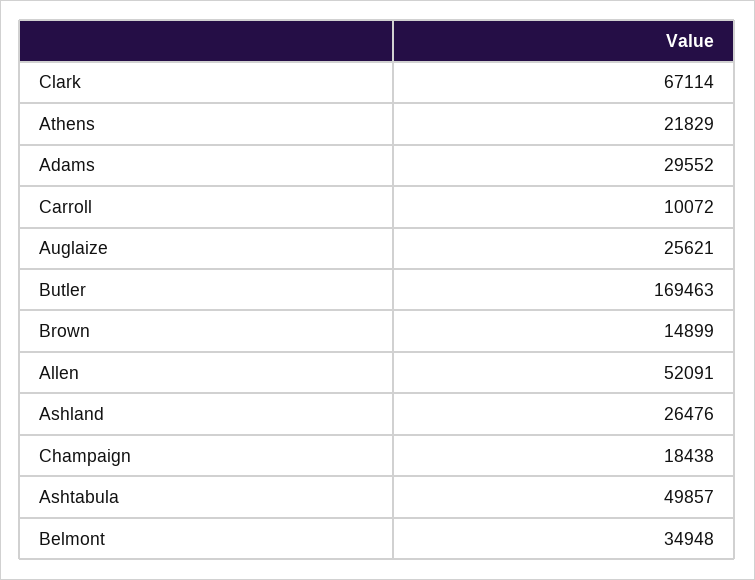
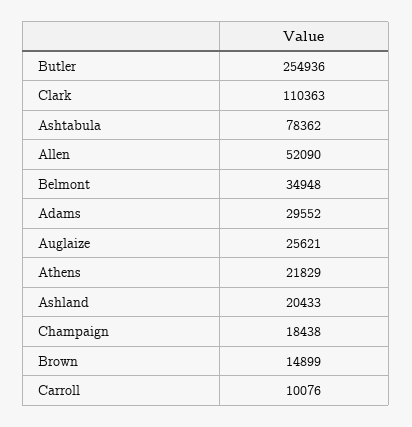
  {
-   "Clark": 67114,
+   "Clark": 110363,
    "Athens": 21829,
    "Adams": 29552,
-   "Carroll": 10072,
+   "Carroll": 10076,
    "Auglaize": 25621,
-   "Butler": 169463,
+   "Butler": 254936,
    "Brown": 14899,
-   "Allen": 52091,
+   "Allen": 52090,
-   "Ashland": 26476,
+   "Ashland": 20433,
    "Champaign": 18438,
-   "Ashtabula": 49857,
+   "Ashtabula": 78362,
    "Belmont": 34948
  }

